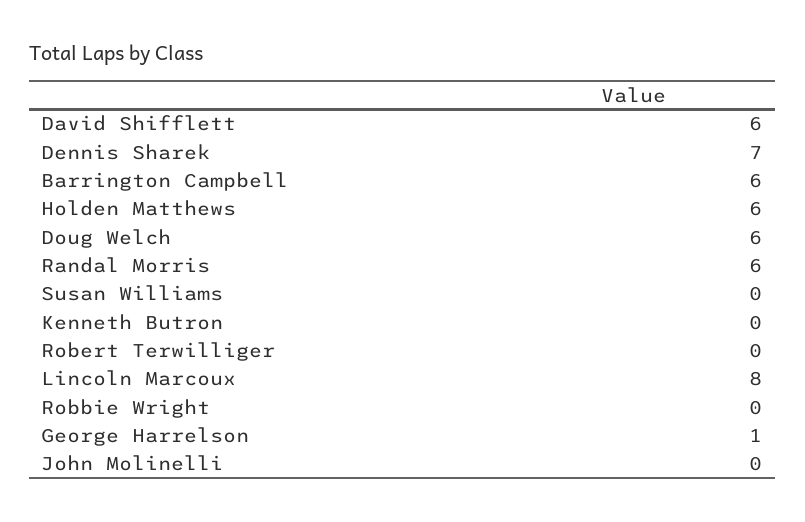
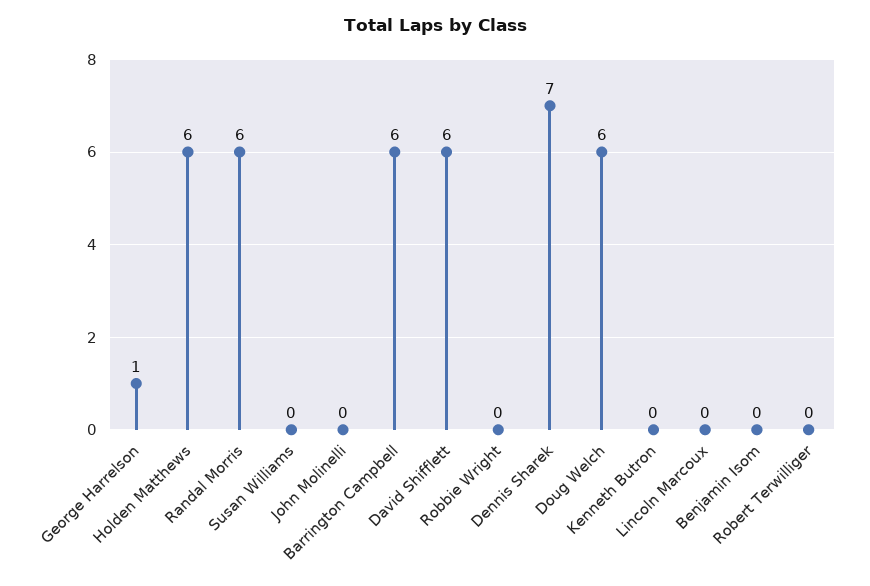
  {
    "David Shifflett": 6,
    "Dennis Sharek": 7,
    "Barrington Campbell": 6,
    "Holden Matthews": 6,
    "Doug Welch": 6,
    "Randal Morris": 6,
    "Susan Williams": 0,
    "Kenneth Butron": 0,
    "Robert Terwilliger": 0,
-   "Lincoln Marcoux": 8,
+   "Lincoln Marcoux": 0,
    "Robbie Wright": 0,
    "George Harrelson": 1,
-   "John Molinelli": 0
+   "John Molinelli": 0,
+   "Benjamin Isom": 0
  }

